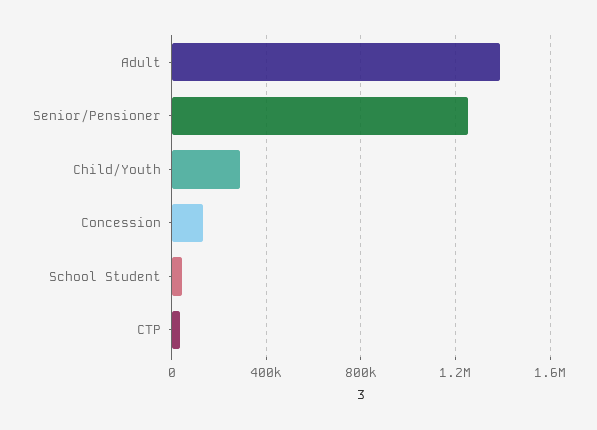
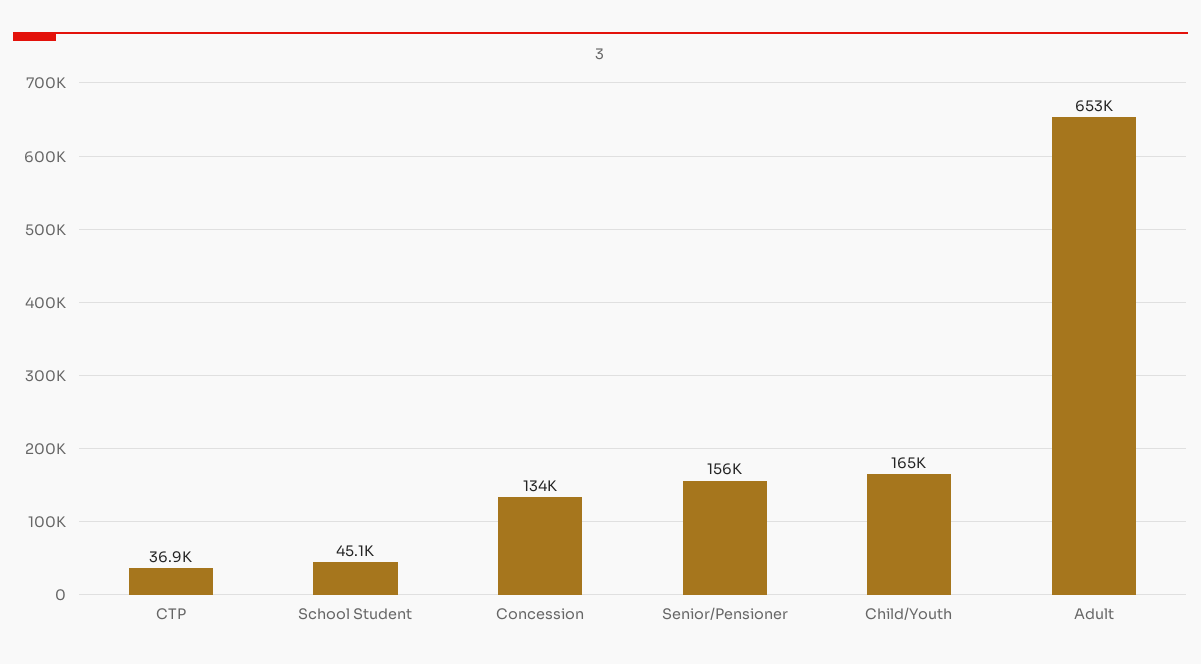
  {
-   "Adult": 1400000,
+   "Adult": 653000,
-   "Senior/Pensioner": 1250000,
+   "Senior/Pensioner": 156000,
-   "Child/Youth": 300000,
+   "Child/Youth": 165000,
    "Concession": 134000,
    "School Student": 45100,
    "CTP": 36900
  }

